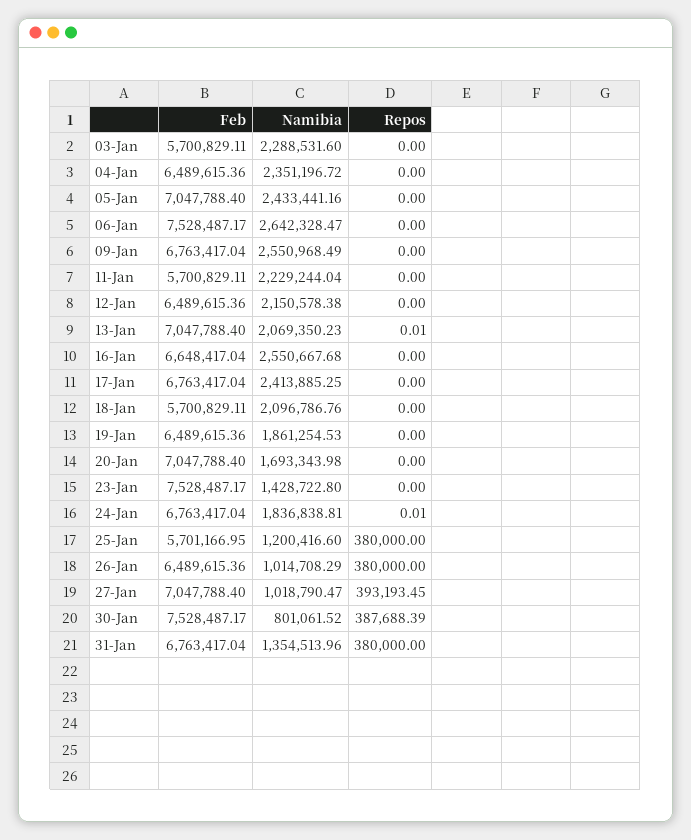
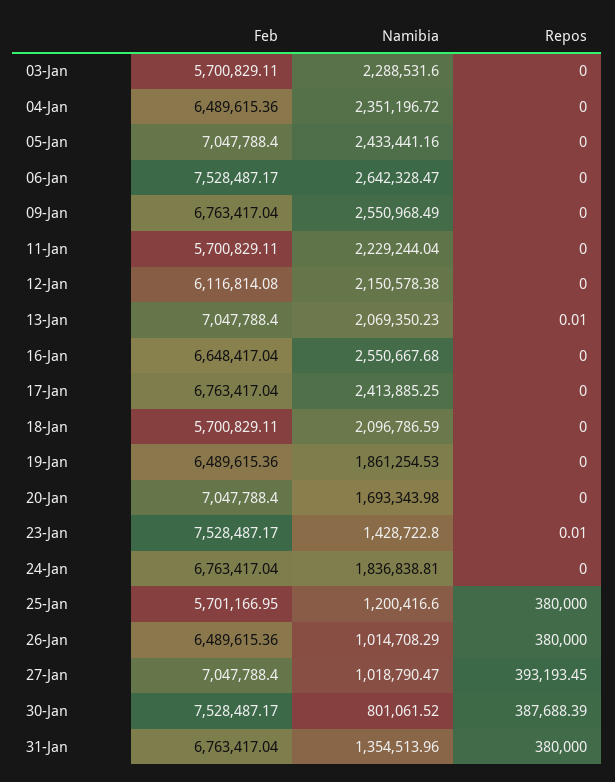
  {
    "Feb": {
      "03-Jan": 5700829.11,
      "04-Jan": 6489615.36,
      "05-Jan": 7047788.4,
      "06-Jan": 7528487.17,
      "09-Jan": 6763417.04,
      "11-Jan": 5700829.11,
-     "12-Jan": 6489615.36,
+     "12-Jan": 6116814.08,
      "13-Jan": 7047788.4,
      "16-Jan": 6648417.04,
      "17-Jan": 6763417.04,
      "18-Jan": 5700829.11,
      "19-Jan": 6489615.36,
      "20-Jan": 7047788.4,
      "23-Jan": 7528487.17,
      "24-Jan": 6763417.04,
      "25-Jan": 5701166.95,
      "26-Jan": 6489615.36,
      "27-Jan": 7047788.4,
      "30-Jan": 7528487.17,
      "31-Jan": 6763417.04
    },
    "Namibia": {
      "03-Jan": 2288531.6,
      "04-Jan": 2351196.72,
      "05-Jan": 2433441.16,
      "06-Jan": 2642328.47,
      "09-Jan": 2550968.49,
      "11-Jan": 2229244.04,
      "12-Jan": 2150578.38,
      "13-Jan": 2069350.23,
      "16-Jan": 2550667.68,
      "17-Jan": 2413885.25,
-     "18-Jan": 2096786.76,
+     "18-Jan": 2096786.59,
      "19-Jan": 1861254.53,
      "20-Jan": 1693343.98,
      "23-Jan": 1428722.8,
      "24-Jan": 1836838.81,
      "25-Jan": 1200416.6,
      "26-Jan": 1014708.29,
      "27-Jan": 1018790.47,
      "30-Jan": 801061.52,
      "31-Jan": 1354513.96
    },
    "Repos": {
      "03-Jan": 0,
      "04-Jan": 0,
      "05-Jan": 0,
      "06-Jan": 0,
      "09-Jan": 0,
      "11-Jan": 0,
      "12-Jan": 0,
      "13-Jan": 0.01,
      "16-Jan": 0,
      "17-Jan": 0,
      "18-Jan": 0,
      "19-Jan": 0,
      "20-Jan": 0,
-     "23-Jan": 0,
+     "23-Jan": 0.01,
-     "24-Jan": 0.01,
+     "24-Jan": 0,
      "25-Jan": 380000,
      "26-Jan": 380000,
      "27-Jan": 393193.45,
      "30-Jan": 387688.39,
      "31-Jan": 380000
    }
  }

